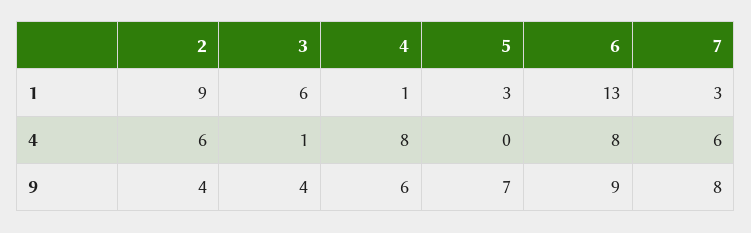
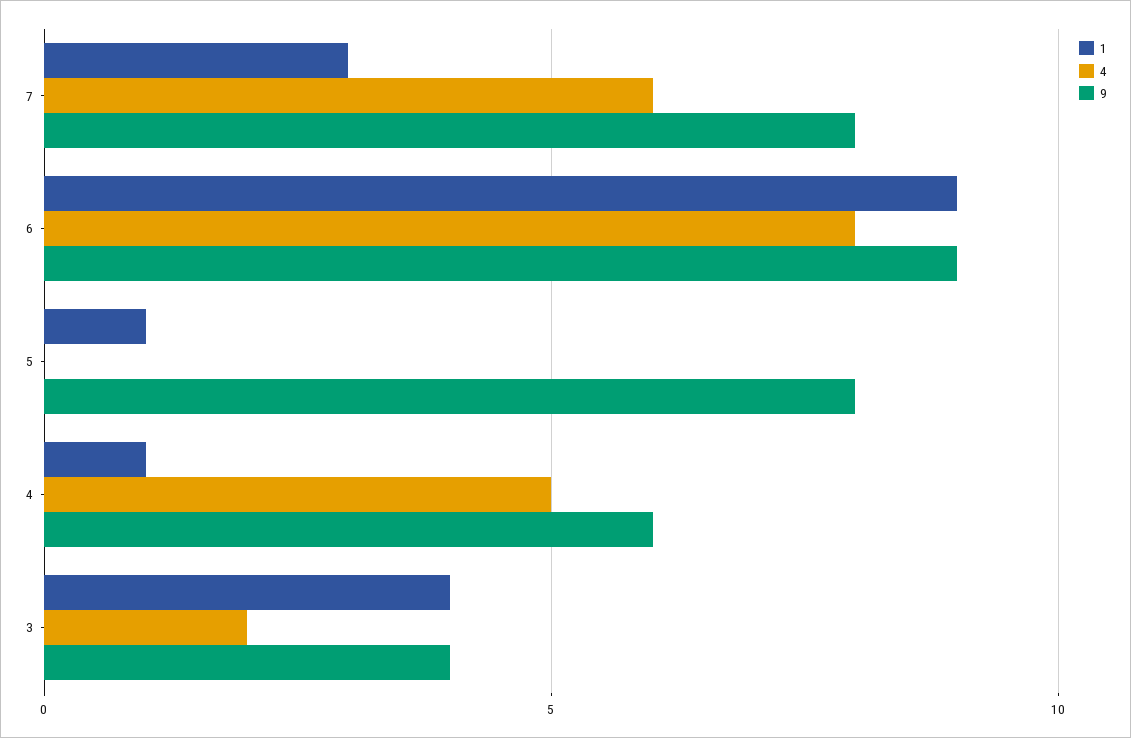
  {
    "1": {
-     "2": 9,
-     "3": 6,
+     "3": 4,
      "4": 1,
-     "5": 3,
+     "5": 1,
-     "6": 13,
+     "6": 9,
      "7": 3
    },
    "4": {
-     "2": 6,
-     "3": 1,
+     "3": 2,
-     "4": 8,
+     "4": 5,
      "5": 0,
      "6": 8,
      "7": 6
    },
    "9": {
-     "2": 4,
      "3": 4,
      "4": 6,
-     "5": 7,
+     "5": 8,
      "6": 9,
      "7": 8
    }
  }

